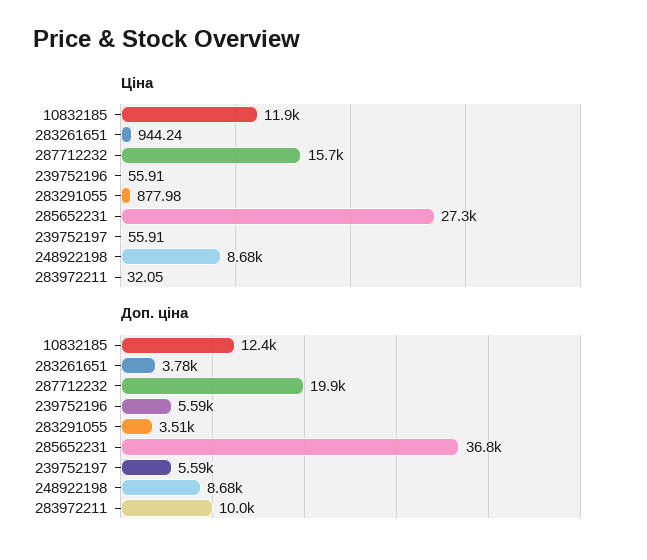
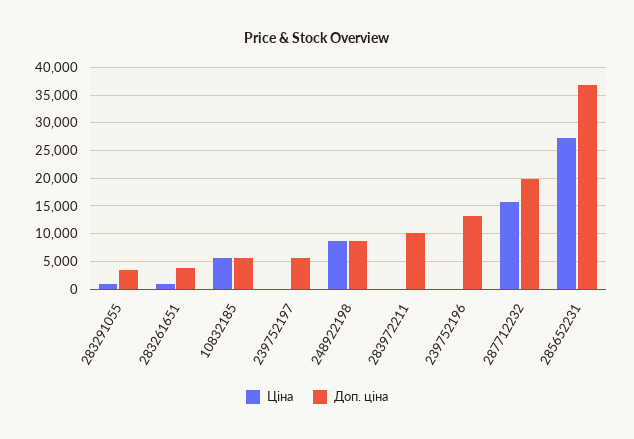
  {
    "Ціна": {
-     "10832185": 11900,
+     "10832185": 5000,
      "283261651": 944.24,
      "287712232": 15700,
      "239752196": 55.91,
      "283291055": 877.98,
      "285652231": 27300,
      "239752197": 55.91,
      "248922198": 8680,
      "283972211": 32.05
    },
    "Доп. ціна": {
-     "10832185": 12400,
+     "10832185": 5000,
      "283261651": 3780,
      "287712232": 19900,
-     "239752196": 5590,
+     "239752196": 12500,
      "283291055": 3510,
      "285652231": 36800,
      "239752197": 5590,
      "248922198": 8680,
      "283972211": 10000
    }
  }

